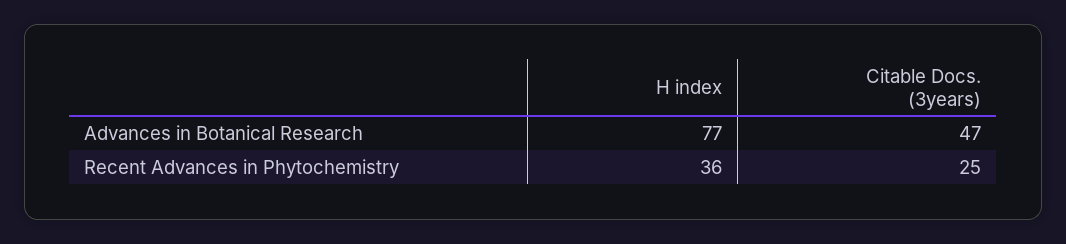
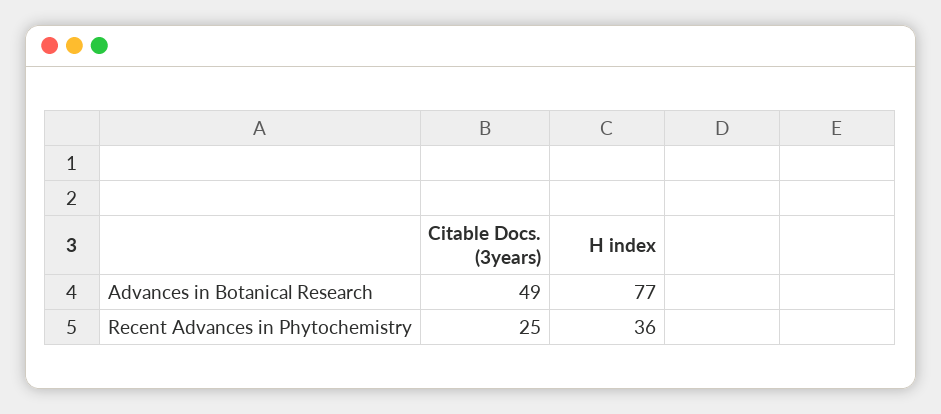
  {
    "H index": {
      "Advances in Botanical Research": 77,
      "Recent Advances in Phytochemistry": 36
    },
    "Citable Docs. (3years)": {
-     "Advances in Botanical Research": 47,
+     "Advances in Botanical Research": 49,
      "Recent Advances in Phytochemistry": 25
    }
  }

